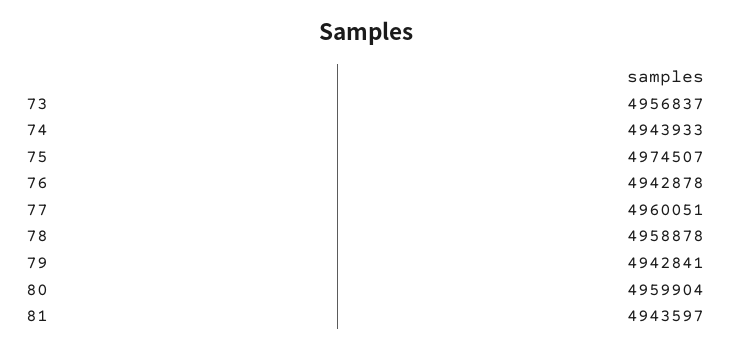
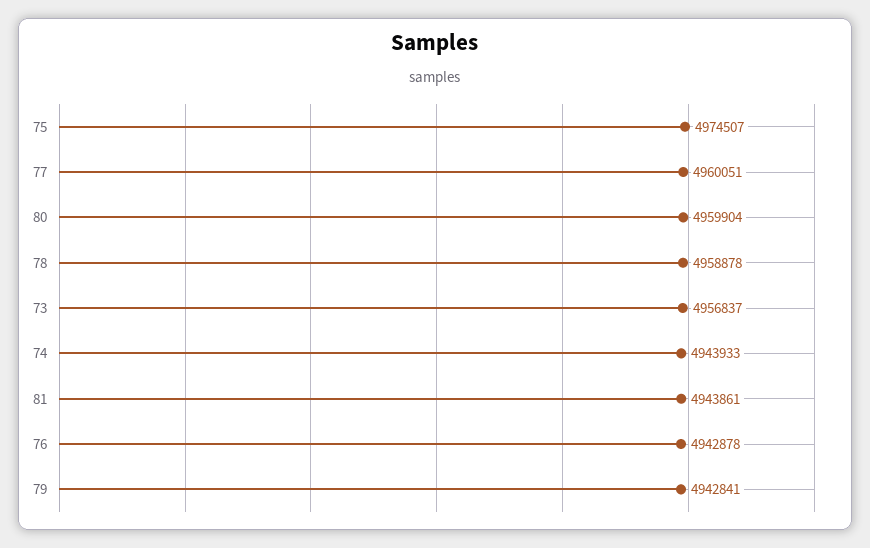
  {
    "73": 4956837,
    "74": 4943933,
    "75": 4974507,
    "76": 4942878,
    "77": 4960051,
    "78": 4958878,
    "79": 4942841,
    "80": 4959904,
-   "81": 4943597
+   "81": 4943861
  }

